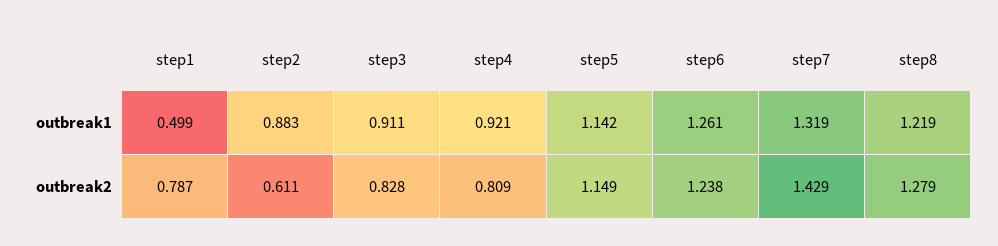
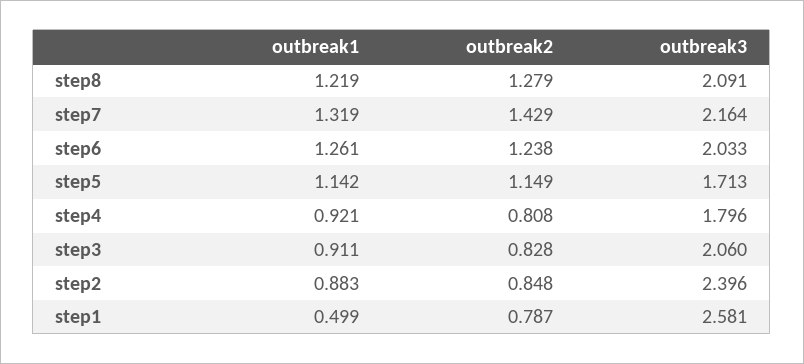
  {
    "step1": {
      "outbreak1": 0.499,
-     "outbreak2": 0.787
+     "outbreak2": 0.787,
+     "outbreak3": 2.581
    },
    "step2": {
      "outbreak1": 0.883,
-     "outbreak2": 0.611
+     "outbreak2": 0.848,
+     "outbreak3": 2.396
    },
    "step3": {
      "outbreak1": 0.911,
-     "outbreak2": 0.828
+     "outbreak2": 0.828,
+     "outbreak3": 2.06
    },
    "step4": {
      "outbreak1": 0.921,
-     "outbreak2": 0.809
+     "outbreak2": 0.808,
+     "outbreak3": 1.796
    },
    "step5": {
      "outbreak1": 1.142,
-     "outbreak2": 1.149
+     "outbreak2": 1.149,
+     "outbreak3": 1.713
    },
    "step6": {
      "outbreak1": 1.261,
-     "outbreak2": 1.238
+     "outbreak2": 1.238,
+     "outbreak3": 2.033
    },
    "step7": {
      "outbreak1": 1.319,
-     "outbreak2": 1.429
+     "outbreak2": 1.429,
+     "outbreak3": 2.164
    },
    "step8": {
      "outbreak1": 1.219,
-     "outbreak2": 1.279
+     "outbreak2": 1.279,
+     "outbreak3": 2.091
    }
  }

